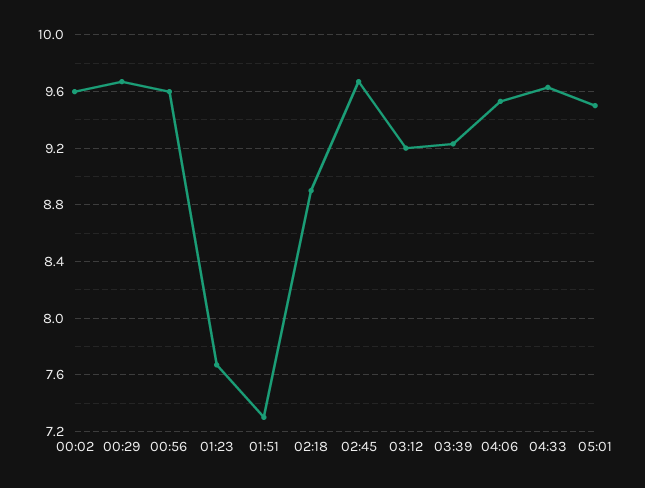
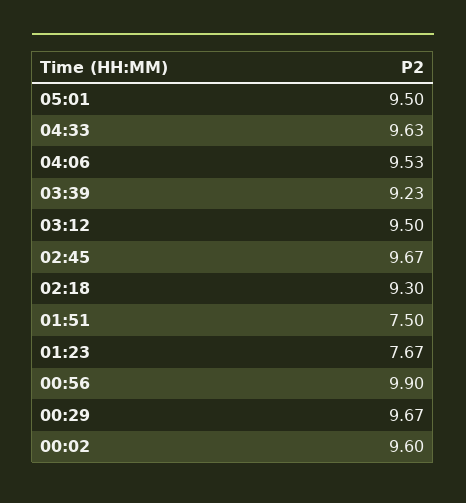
  {
    "00:02": 9.6,
    "00:29": 9.67,
-   "00:56": 9.6,
+   "00:56": 9.9,
    "01:23": 7.67,
-   "01:51": 7.3,
+   "01:51": 7.5,
-   "02:18": 8.9,
+   "02:18": 9.3,
    "02:45": 9.67,
-   "03:12": 9.2,
+   "03:12": 9.5,
    "03:39": 9.23,
    "04:06": 9.53,
    "04:33": 9.63,
    "05:01": 9.5
  }

